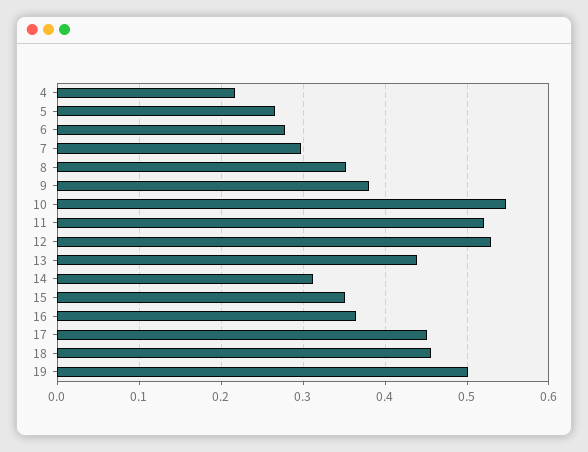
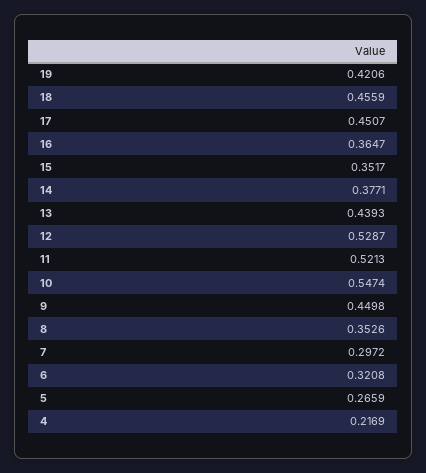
  {
    "4": 0.2169,
    "5": 0.2659,
-   "6": 0.28,
+   "6": 0.3208,
    "7": 0.2972,
    "8": 0.3526,
-   "9": 0.38,
+   "9": 0.4498,
    "10": 0.5474,
    "11": 0.5213,
    "12": 0.5287,
    "13": 0.4393,
-   "14": 0.31,
+   "14": 0.3771,
    "15": 0.3517,
    "16": 0.3647,
    "17": 0.4507,
    "18": 0.4559,
-   "19": 0.5
+   "19": 0.4206
  }

